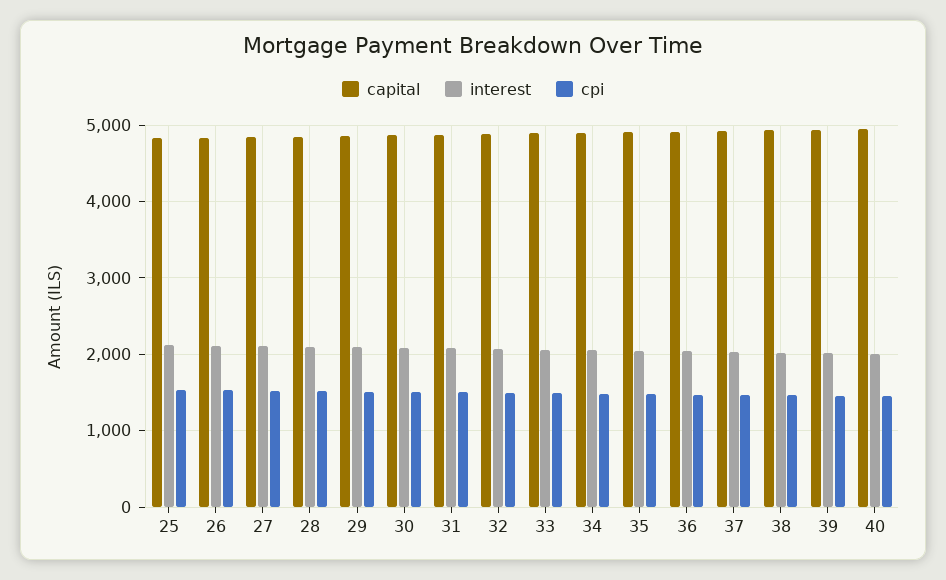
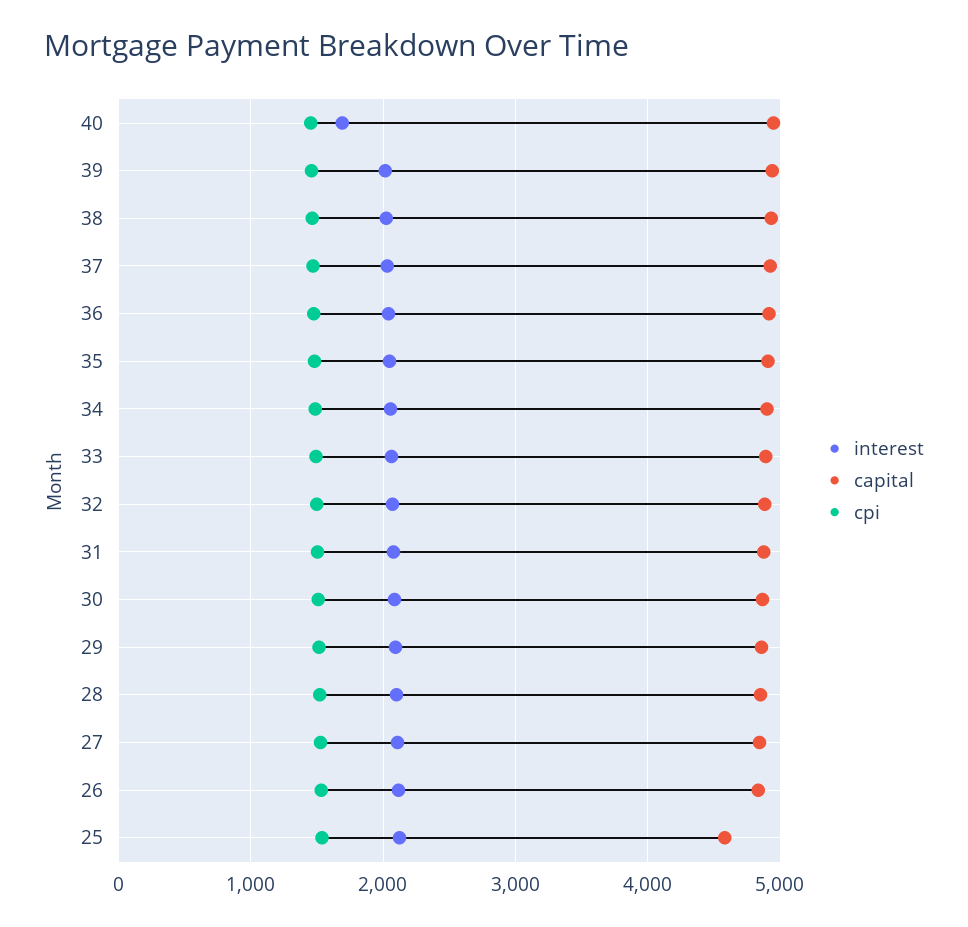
  {
    "capital": {
-     "25": 4800,
+     "25": 4600,
      "26": 4800,
      "27": 4800,
      "28": 4900,
      "29": 4900,
      "30": 4900,
      "31": 4900,
      "32": 4900,
      "33": 4900,
      "34": 4900,
      "35": 4900,
      "36": 4900,
      "37": 4900,
      "38": 4900,
      "39": 4900,
      "40": 4900
    },
    "interest": {
      "25": 2100,
      "26": 2100,
      "27": 2100,
      "28": 2100,
      "29": 2100,
      "30": 2100,
      "31": 2100,
      "32": 2100,
      "33": 2100,
      "34": 2100,
      "35": 2000,
      "36": 2000,
      "37": 2000,
      "38": 2000,
      "39": 2000,
-     "40": 2000
+     "40": 1700
    },
    "cpi": {
      "25": 1500,
      "26": 1500,
      "27": 1500,
      "28": 1500,
      "29": 1500,
      "30": 1500,
      "31": 1500,
      "32": 1500,
      "33": 1500,
      "34": 1500,
      "35": 1500,
      "36": 1500,
      "37": 1500,
      "38": 1500,
      "39": 1500,
      "40": 1500
    }
  }

